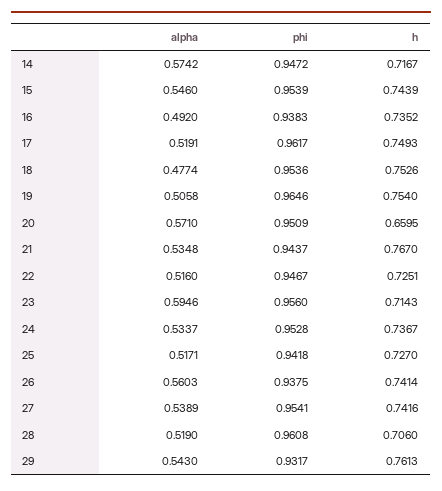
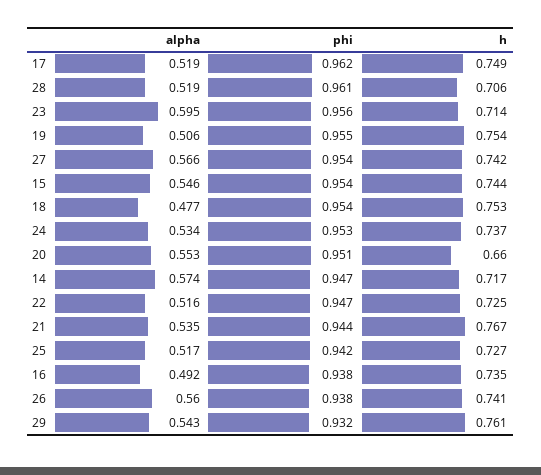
  {
    "alpha": {
      "14": 0.5742,
      "15": 0.546,
      "16": 0.492,
      "17": 0.5191,
      "18": 0.4774,
      "19": 0.5058,
-     "20": 0.571,
+     "20": 0.553,
      "21": 0.5348,
      "22": 0.516,
      "23": 0.5946,
      "24": 0.5337,
      "25": 0.5171,
      "26": 0.5603,
-     "27": 0.5389,
+     "27": 0.566,
      "28": 0.519,
      "29": 0.543
    },
    "phi": {
      "14": 0.9472,
      "15": 0.9539,
      "16": 0.9383,
      "17": 0.9617,
      "18": 0.9536,
-     "19": 0.9646,
+     "19": 0.955,
      "20": 0.9509,
      "21": 0.9437,
      "22": 0.9467,
      "23": 0.956,
      "24": 0.9528,
      "25": 0.9418,
      "26": 0.9375,
      "27": 0.9541,
      "28": 0.9608,
      "29": 0.9317
    },
    "h": {
      "14": 0.7167,
      "15": 0.7439,
      "16": 0.7352,
      "17": 0.7493,
      "18": 0.7526,
      "19": 0.754,
      "20": 0.6595,
      "21": 0.767,
      "22": 0.7251,
      "23": 0.7143,
      "24": 0.7367,
      "25": 0.727,
      "26": 0.7414,
      "27": 0.7416,
      "28": 0.706,
      "29": 0.7613
    }
  }

